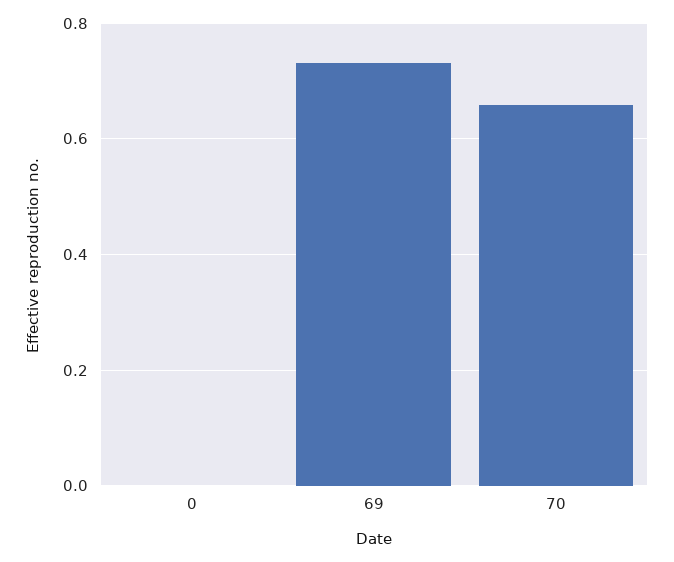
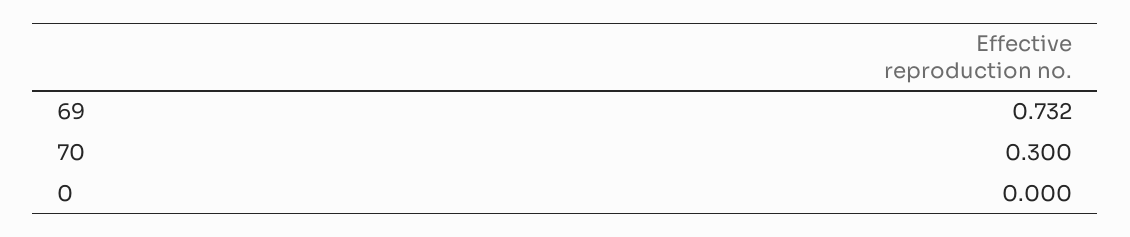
  {
    "0": 0,
    "69": 0.732,
-   "70": 0.66
+   "70": 0.3
  }

